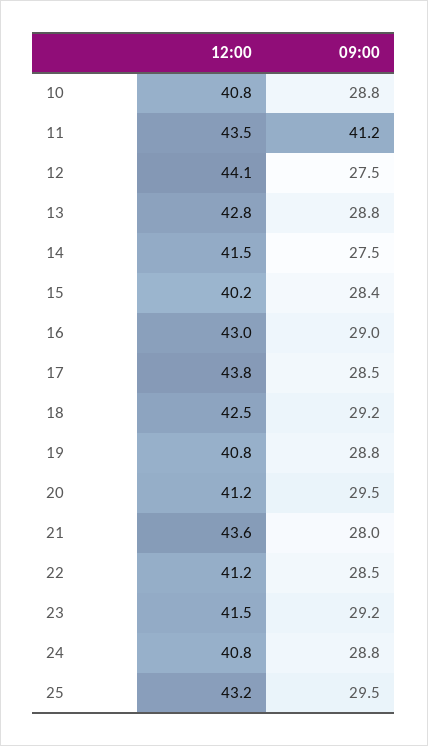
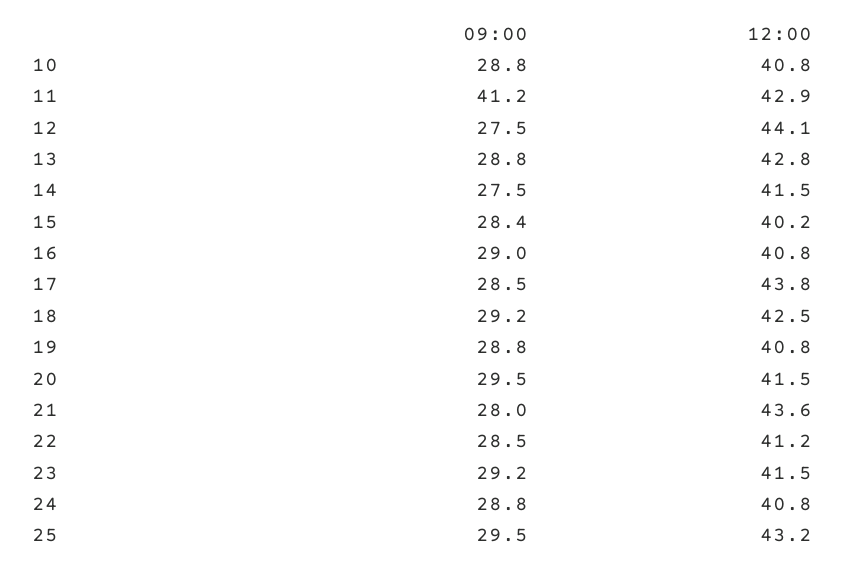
  {
    "12:00": {
      "10": 40.8,
-     "11": 43.5,
+     "11": 42.9,
      "12": 44.1,
      "13": 42.8,
      "14": 41.5,
      "15": 40.2,
-     "16": 43,
+     "16": 40.8,
      "17": 43.8,
      "18": 42.5,
      "19": 40.8,
-     "20": 41.2,
+     "20": 41.5,
      "21": 43.6,
      "22": 41.2,
      "23": 41.5,
      "24": 40.8,
      "25": 43.2
    },
    "09:00": {
      "10": 28.8,
      "11": 41.2,
      "12": 27.5,
      "13": 28.8,
      "14": 27.5,
      "15": 28.4,
      "16": 29,
      "17": 28.5,
      "18": 29.2,
      "19": 28.8,
      "20": 29.5,
      "21": 28,
      "22": 28.5,
      "23": 29.2,
      "24": 28.8,
      "25": 29.5
    }
  }

